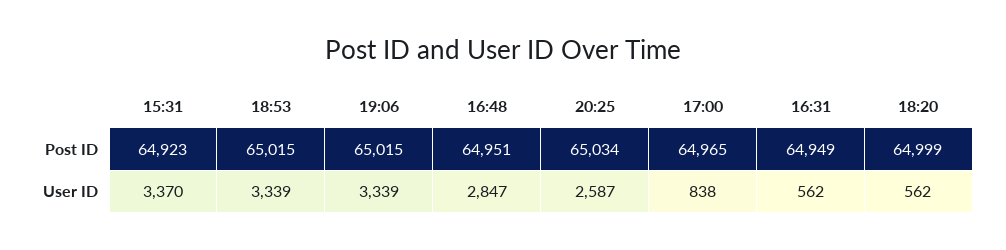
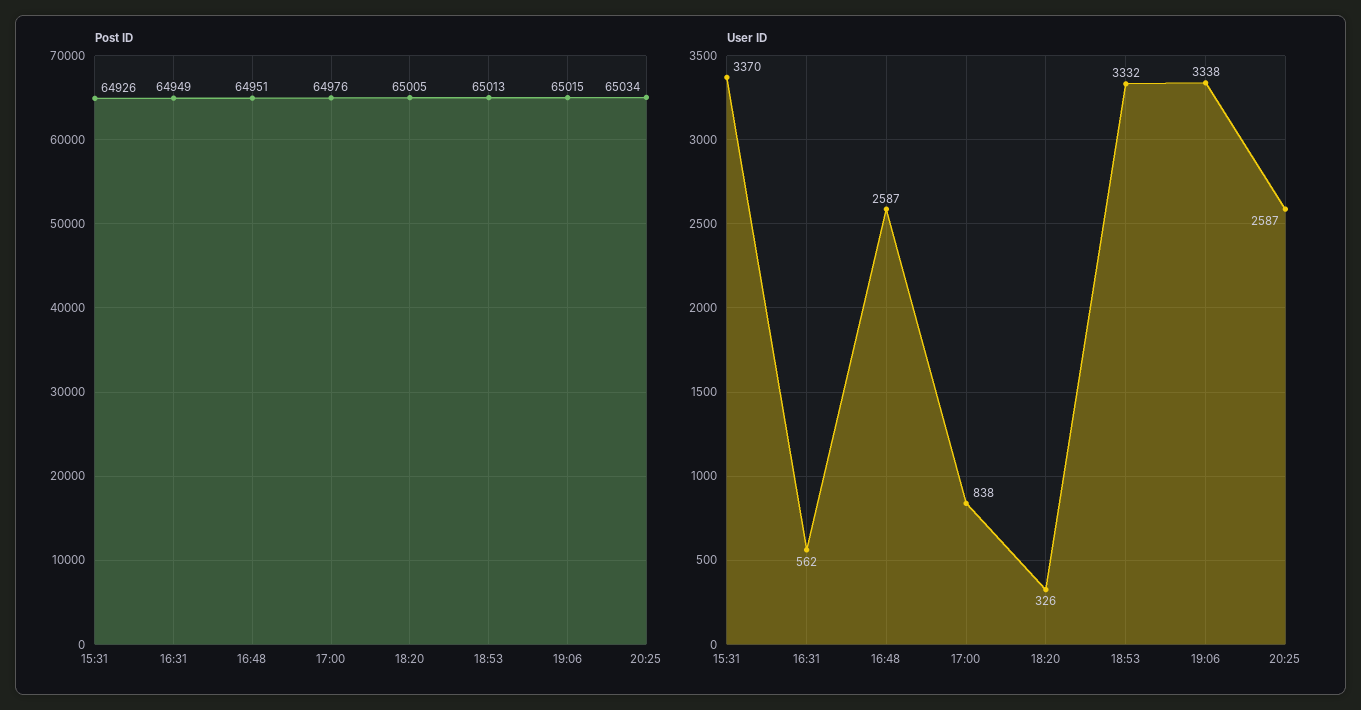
  {
    "Post ID": {
-     "15:31": 64923,
+     "15:31": 64926,
-     "18:53": 65015,
+     "18:53": 65013,
      "19:06": 65015,
      "16:48": 64951,
      "20:25": 65034,
-     "17:00": 64965,
+     "17:00": 64976,
      "16:31": 64949,
-     "18:20": 64999
+     "18:20": 65005
    },
    "User ID": {
      "15:31": 3370,
-     "18:53": 3339,
+     "18:53": 3332,
-     "19:06": 3339,
+     "19:06": 3338,
-     "16:48": 2847,
+     "16:48": 2587,
      "20:25": 2587,
      "17:00": 838,
      "16:31": 562,
-     "18:20": 562
+     "18:20": 326
    }
  }

